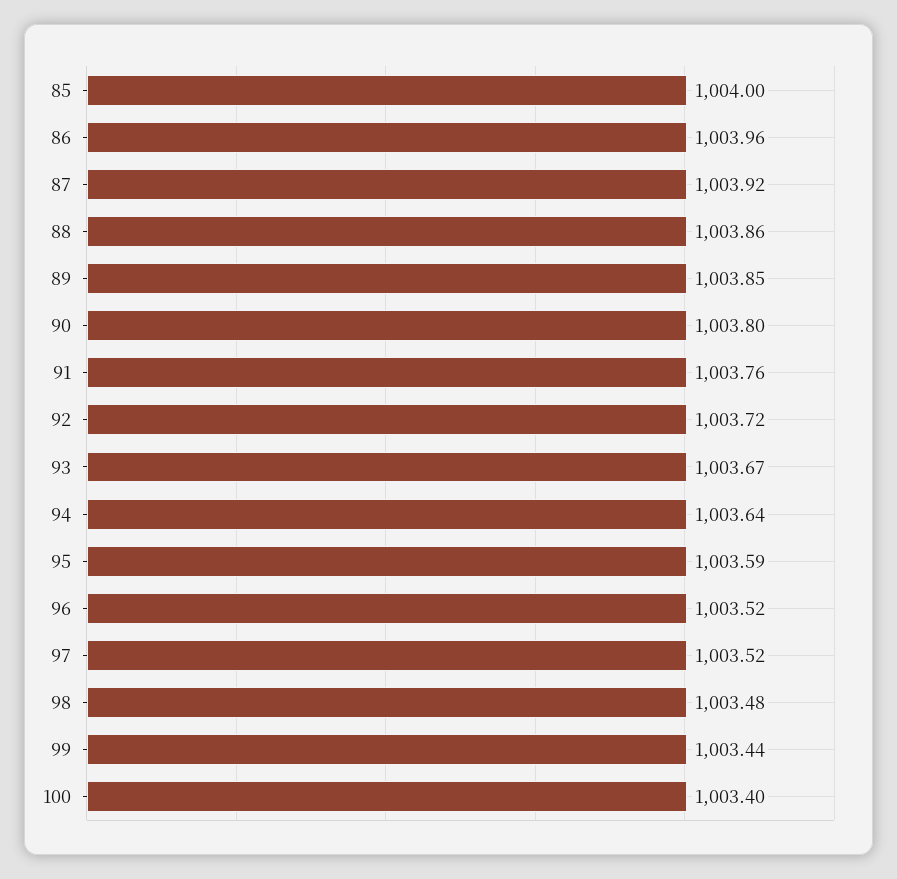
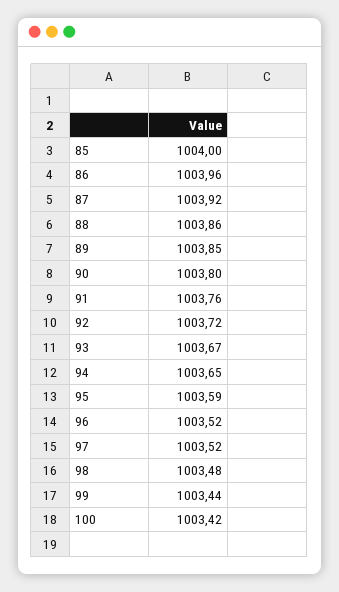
  {
    "85": 1004,
    "86": 1003.96,
    "87": 1003.92,
    "88": 1003.86,
    "89": 1003.85,
    "90": 1003.8,
    "91": 1003.76,
    "92": 1003.72,
    "93": 1003.67,
-   "94": 1003.64,
+   "94": 1003.65,
    "95": 1003.59,
    "96": 1003.52,
    "97": 1003.52,
    "98": 1003.48,
    "99": 1003.44,
-   "100": 1003.4
+   "100": 1003.42
  }

